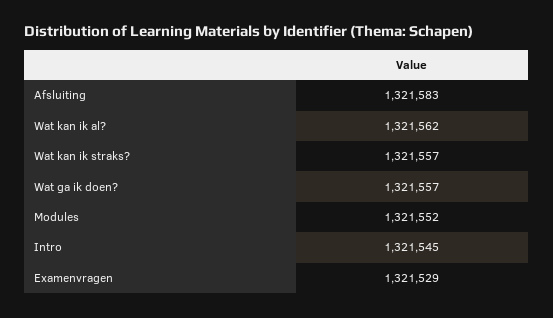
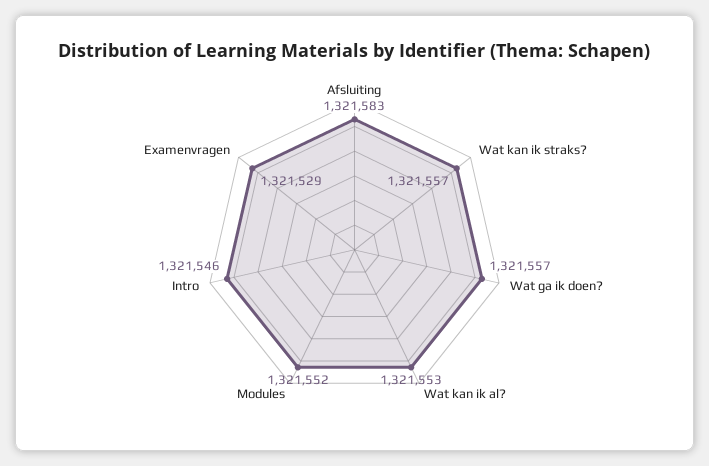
  {
    "Afsluiting": 1321583,
-   "Wat kan ik al?": 1321562,
+   "Wat kan ik al?": 1321553,
    "Wat kan ik straks?": 1321557,
    "Wat ga ik doen?": 1321557,
    "Modules": 1321552,
-   "Intro": 1321545,
+   "Intro": 1321546,
    "Examenvragen": 1321529
  }

